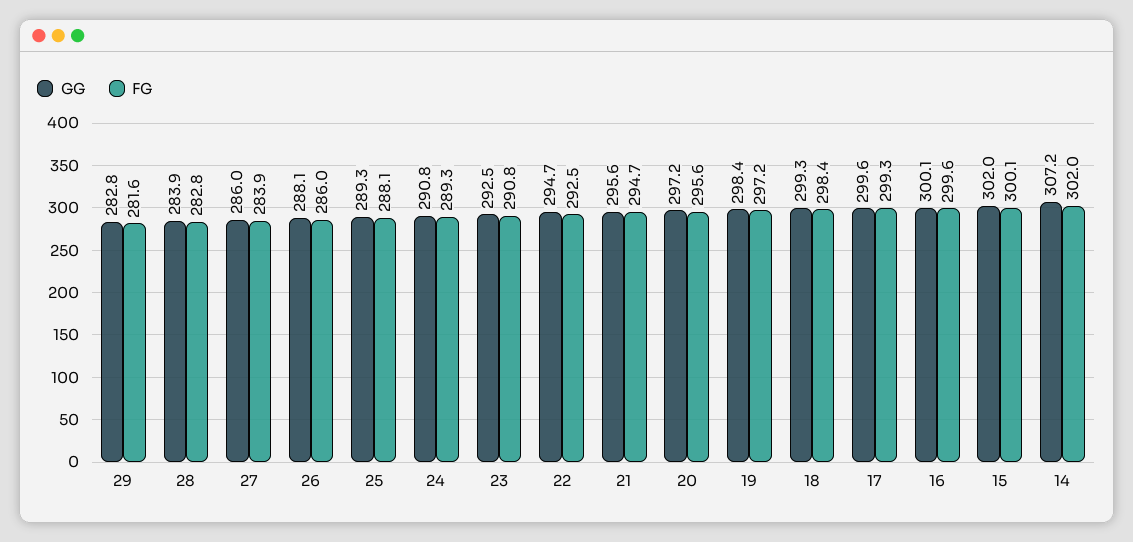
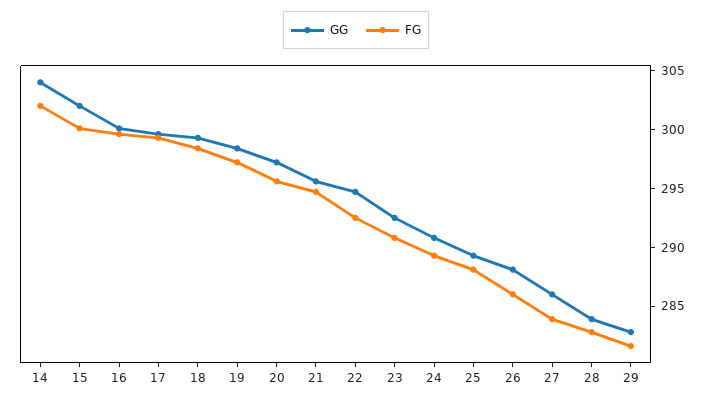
  {
    "GG": {
      "29": 282.8,
      "28": 283.9,
      "27": 286,
      "26": 288.1,
      "25": 289.3,
      "24": 290.8,
      "23": 292.5,
      "22": 294.7,
      "21": 295.6,
      "20": 297.2,
      "19": 298.4,
      "18": 299.3,
      "17": 299.6,
      "16": 300.1,
      "15": 302,
-     "14": 307.2
+     "14": 304
    },
    "FG": {
      "29": 281.6,
      "28": 282.8,
      "27": 283.9,
      "26": 286,
      "25": 288.1,
      "24": 289.3,
      "23": 290.8,
      "22": 292.5,
      "21": 294.7,
      "20": 295.6,
      "19": 297.2,
      "18": 298.4,
      "17": 299.3,
      "16": 299.6,
      "15": 300.1,
      "14": 302
    }
  }

